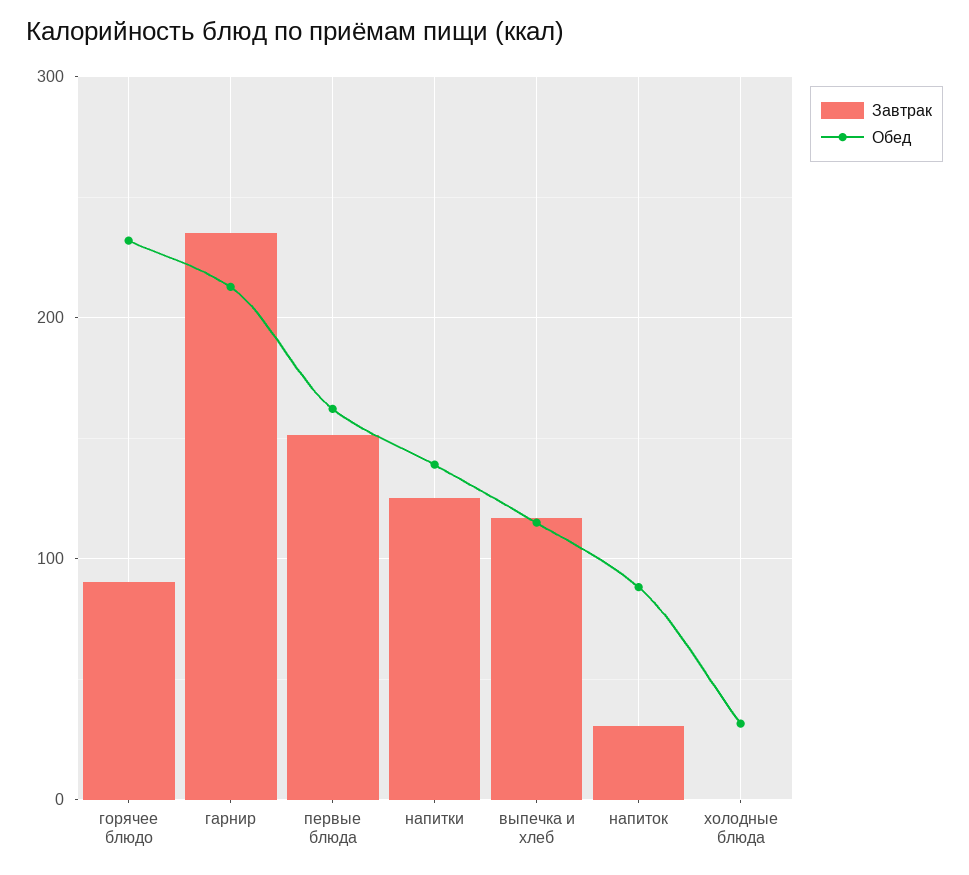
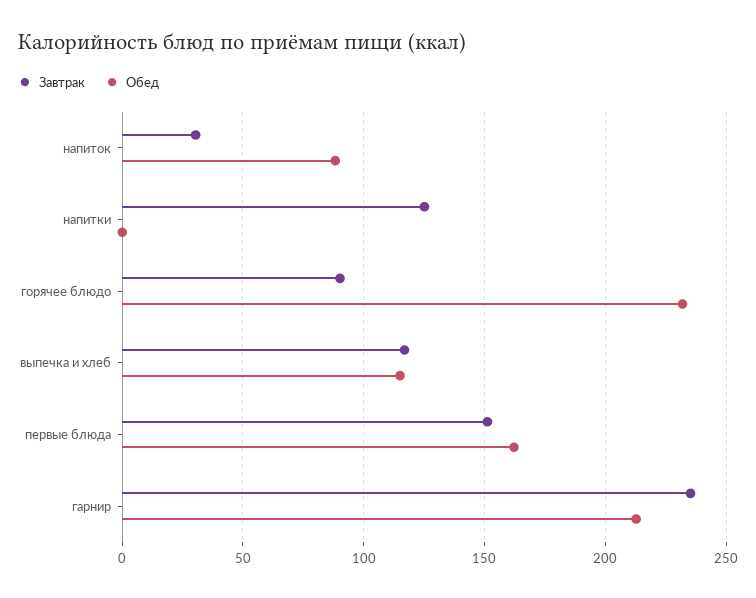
  {
    "Завтрак": {
      "горячее блюдо": 90,
      "гарнир": 235,
      "первые блюда": 150,
      "напитки": 125,
      "выпечка и хлеб": 115,
-     "напиток": 30,
+     "напиток": 30
-     "холодные блюда": 0
    },
    "Обед": {
      "горячее блюдо": 230,
      "гарнир": 215,
      "первые блюда": 160,
-     "напитки": 140,
+     "напитки": 0,
      "выпечка и хлеб": 115,
-     "напиток": 90,
+     "напиток": 90
-     "холодные блюда": 30
    }
  }

